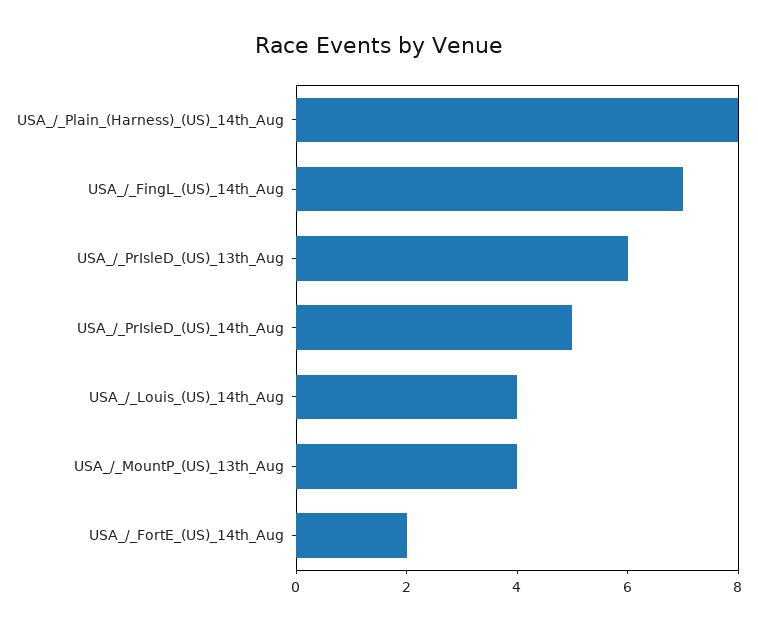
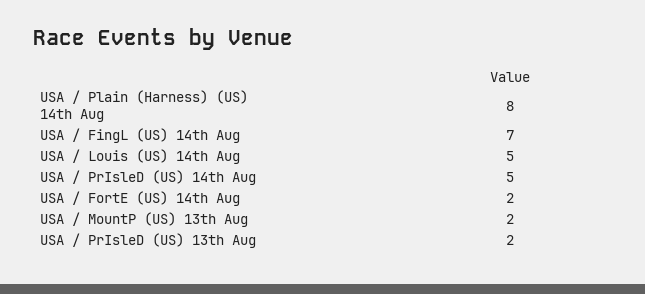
  {
    "USA_/_Plain_(Harness)_(US)_14th_Aug": 8,
    "USA_/_FingL_(US)_14th_Aug": 7,
-   "USA_/_PrIsleD_(US)_13th_Aug": 6,
+   "USA_/_PrIsleD_(US)_13th_Aug": 2,
    "USA_/_PrIsleD_(US)_14th_Aug": 5,
-   "USA_/_Louis_(US)_14th_Aug": 4,
+   "USA_/_Louis_(US)_14th_Aug": 5,
-   "USA_/_MountP_(US)_13th_Aug": 4,
+   "USA_/_MountP_(US)_13th_Aug": 2,
    "USA_/_FortE_(US)_14th_Aug": 2
  }

